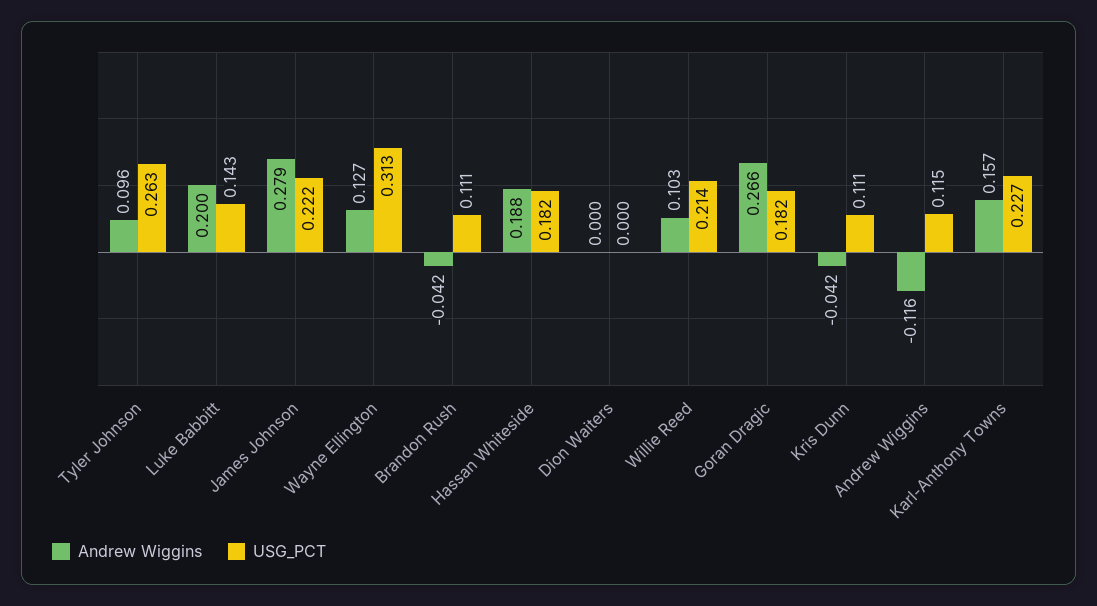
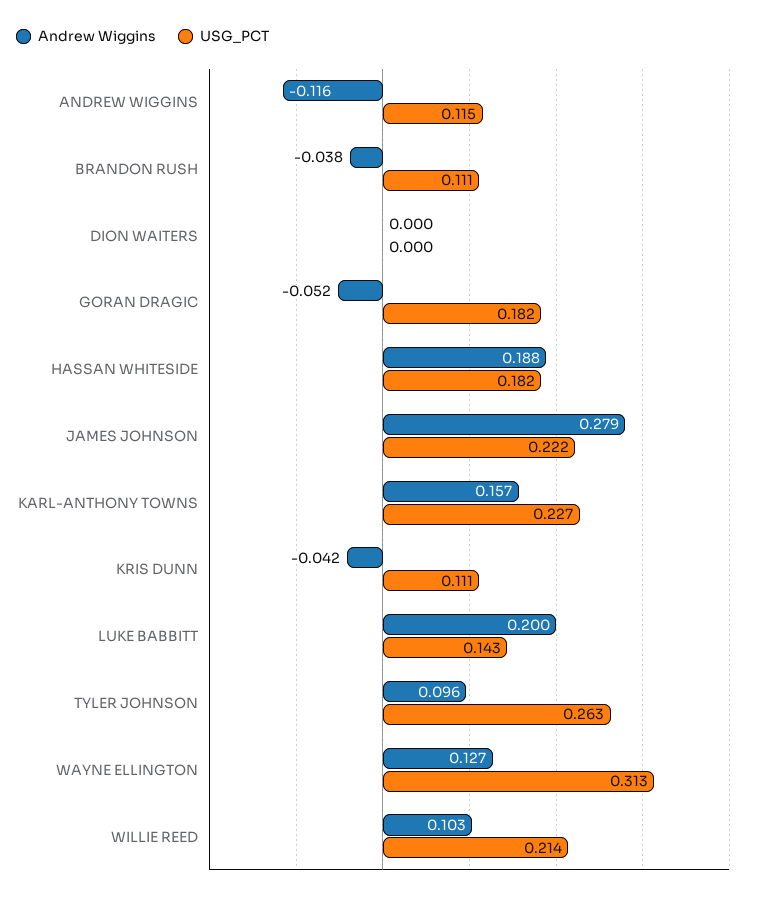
  {
    "Andrew Wiggins": {
      "Tyler Johnson": 0.096,
      "Luke Babbitt": 0.2,
      "James Johnson": 0.279,
      "Wayne Ellington": 0.127,
-     "Brandon Rush": -0.042,
+     "Brandon Rush": -0.038,
      "Hassan Whiteside": 0.188,
      "Dion Waiters": 0,
      "Willie Reed": 0.103,
-     "Goran Dragic": 0.266,
+     "Goran Dragic": -0.052,
      "Kris Dunn": -0.042,
      "Andrew Wiggins": -0.116,
      "Karl-Anthony Towns": 0.157
    },
    "USG_PCT": {
      "Tyler Johnson": 0.263,
      "Luke Babbitt": 0.143,
      "James Johnson": 0.222,
      "Wayne Ellington": 0.313,
      "Brandon Rush": 0.111,
      "Hassan Whiteside": 0.182,
      "Dion Waiters": 0,
      "Willie Reed": 0.214,
      "Goran Dragic": 0.182,
      "Kris Dunn": 0.111,
      "Andrew Wiggins": 0.115,
      "Karl-Anthony Towns": 0.227
    }
  }

